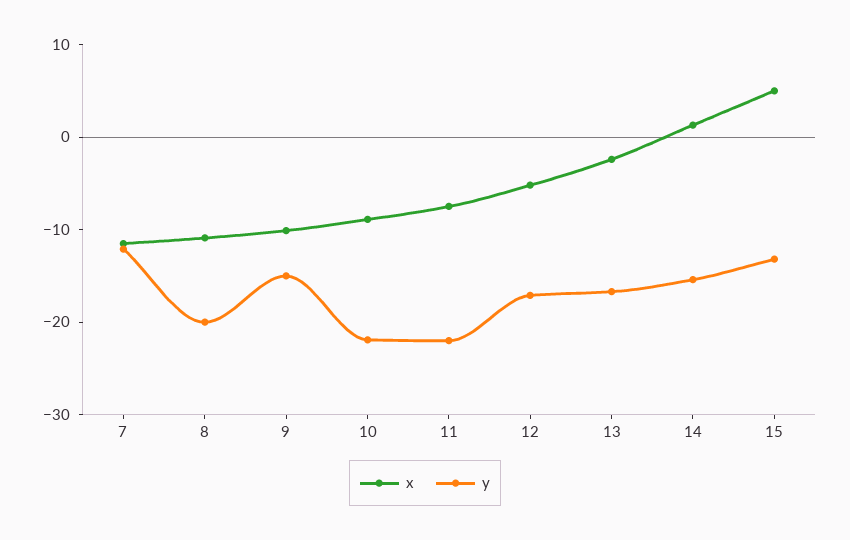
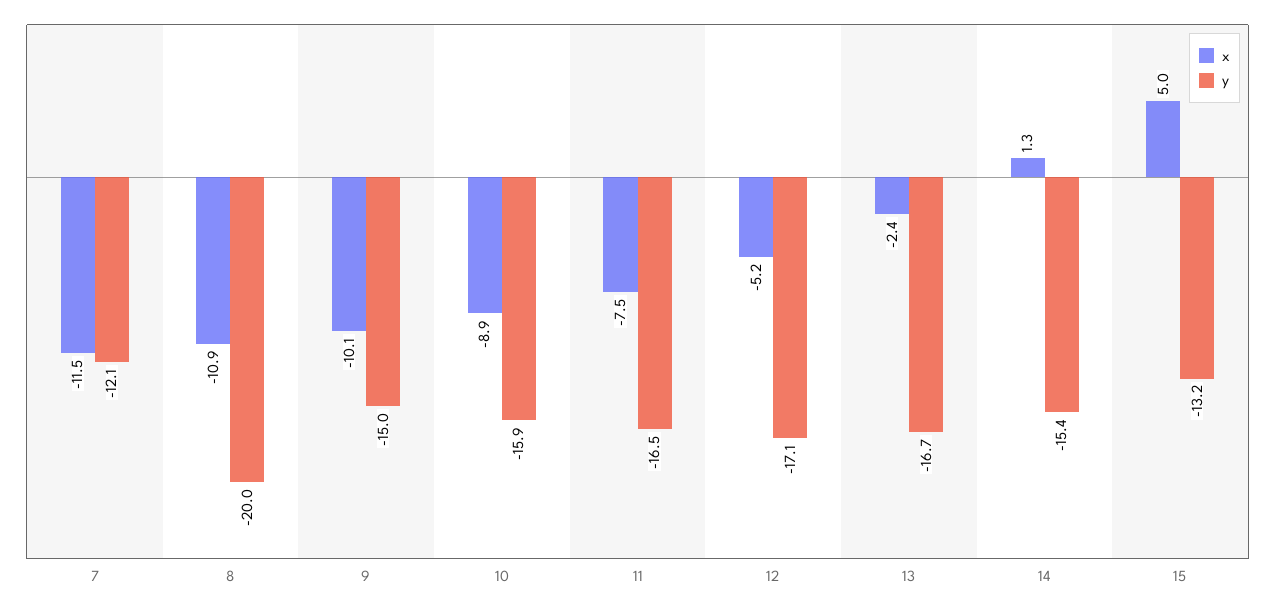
  {
    "x": {
      "7": -11.5,
      "8": -10.9,
      "9": -10.1,
      "10": -8.9,
      "11": -7.5,
      "12": -5.2,
      "13": -2.4,
      "14": 1.3,
      "15": 5
    },
    "y": {
      "7": -12.1,
      "8": -20,
      "9": -15,
-     "10": -22,
+     "10": -15.9,
-     "11": -22,
+     "11": -16.5,
      "12": -17.1,
      "13": -16.7,
      "14": -15.4,
      "15": -13.2
    }
  }

